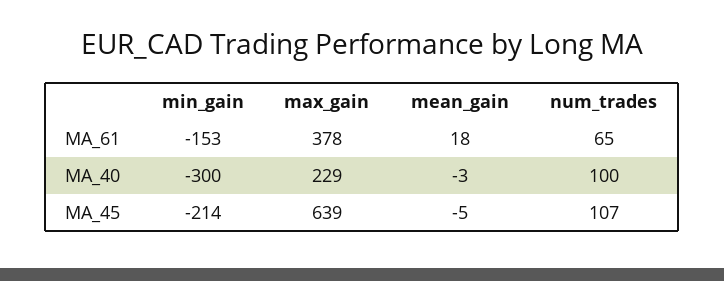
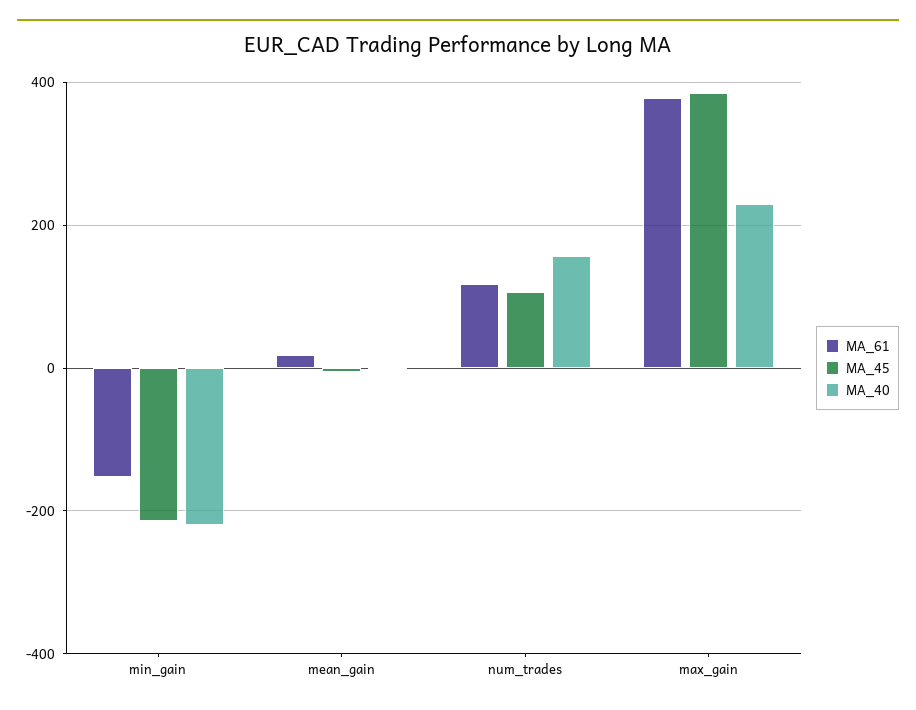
  {
    "MA_61": {
      "min_gain": -153,
      "max_gain": 378,
      "mean_gain": 18,
-     "num_trades": 65
+     "num_trades": 120
    },
    "MA_40": {
-     "min_gain": -300,
+     "min_gain": -220,
      "max_gain": 229,
      "mean_gain": -3,
-     "num_trades": 100
+     "num_trades": 160
    },
    "MA_45": {
      "min_gain": -214,
-     "max_gain": 639,
+     "max_gain": 380,
      "mean_gain": -5,
      "num_trades": 107
    }
  }

